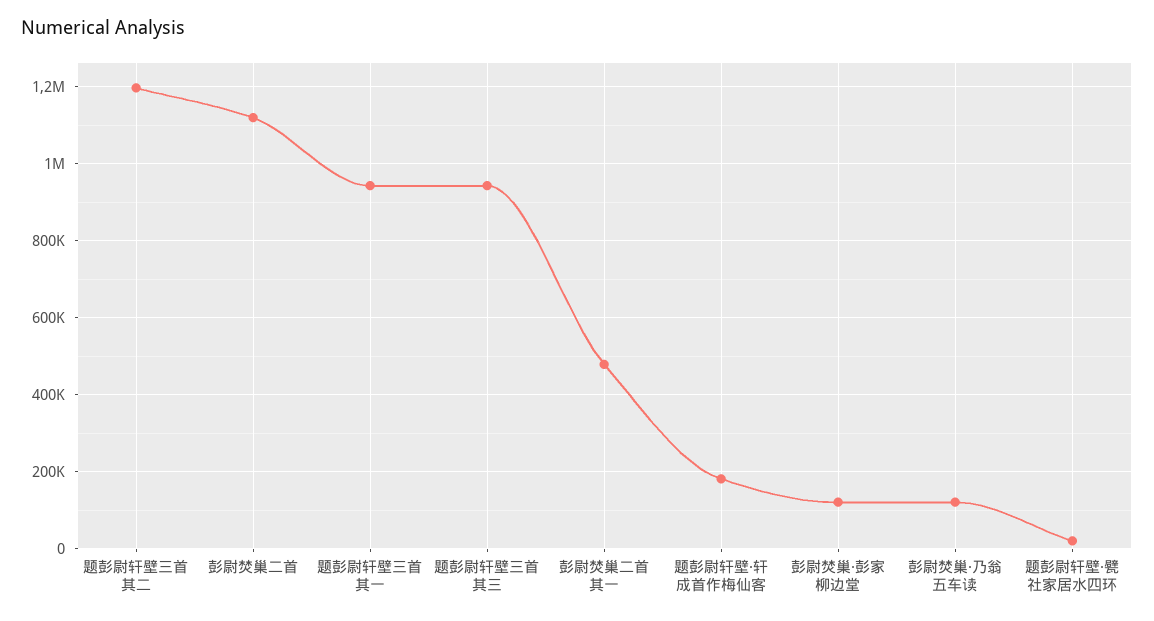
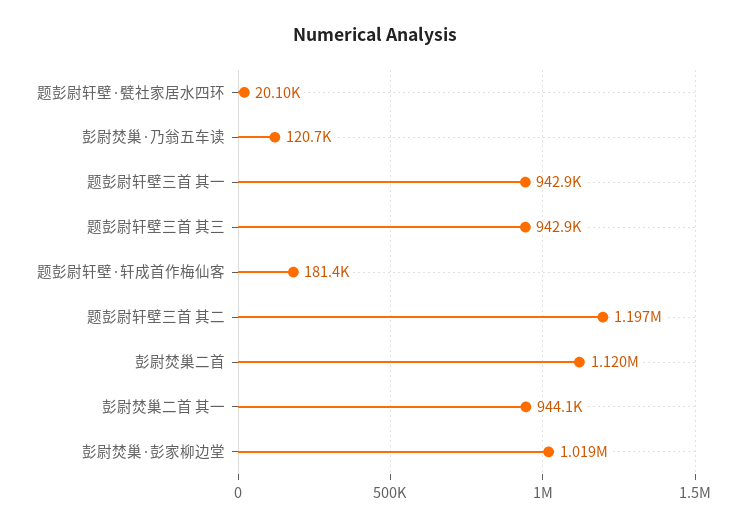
  {
    "题彭尉轩壁三首 其二": 1197000,
    "彭尉焚巢二首": 1120000,
    "题彭尉轩壁三首 其一": 942900,
    "题彭尉轩壁三首 其三": 942900,
-   "彭尉焚巢二首 其一": 480000,
+   "彭尉焚巢二首 其一": 944100,
    "题彭尉轩壁·轩成首作梅仙客": 181400,
-   "彭尉焚巢·彭家柳边堂": 120000,
+   "彭尉焚巢·彭家柳边堂": 1019000,
    "彭尉焚巢·乃翁五车读": 120700,
    "题彭尉轩壁·甓社家居水四环": 20100
  }

